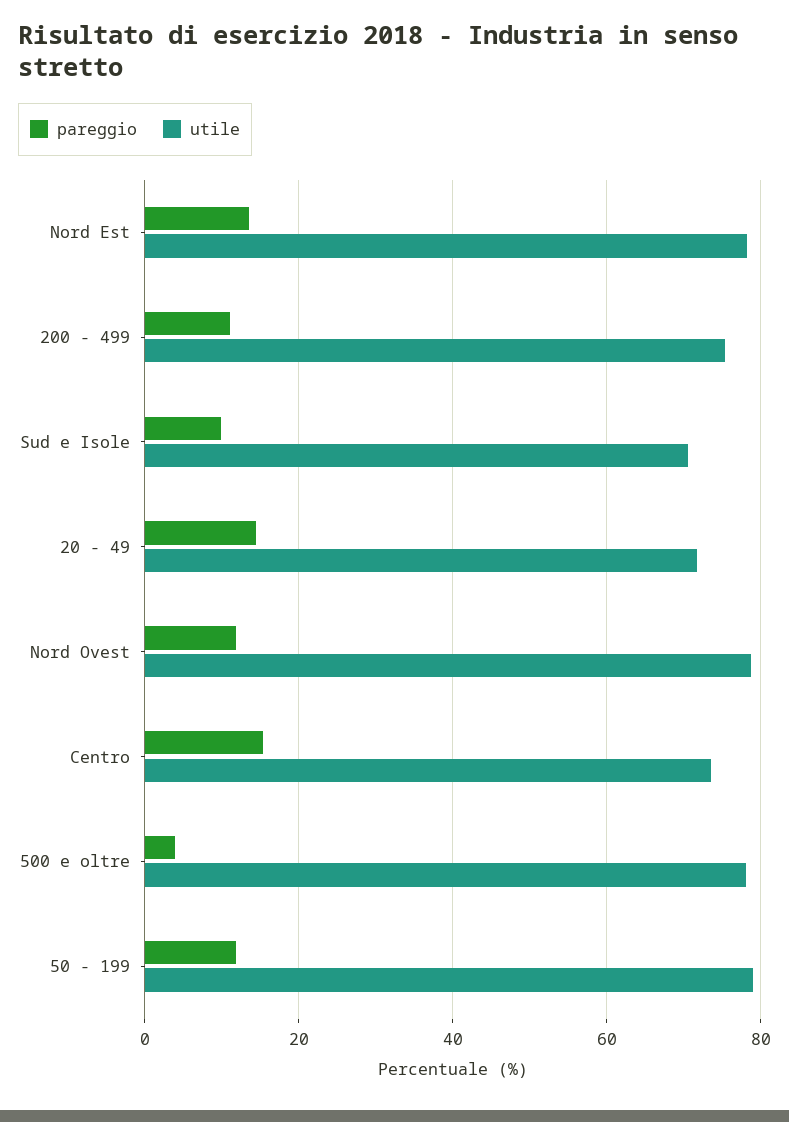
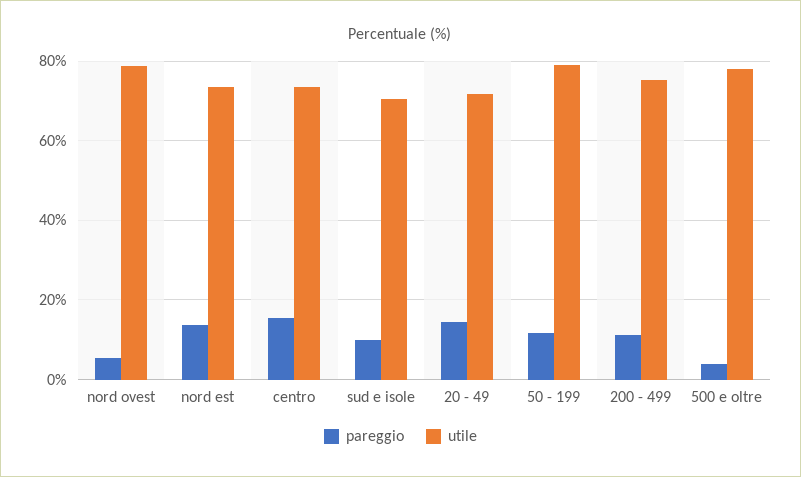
  {
    "pareggio": {
      "Nord Est": 14,
      "200 - 499": 12,
      "Sud e Isole": 10,
      "20 - 49": 14,
-     "Nord Ovest": 12,
+     "Nord Ovest": 6,
      "Centro": 16,
      "500 e oltre": 4,
      "50 - 199": 12
    },
    "utile": {
-     "Nord Est": 78,
+     "Nord Est": 74,
      "200 - 499": 76,
      "Sud e Isole": 70,
      "20 - 49": 72,
      "Nord Ovest": 78,
      "Centro": 74,
      "500 e oltre": 78,
      "50 - 199": 80
    }
  }

